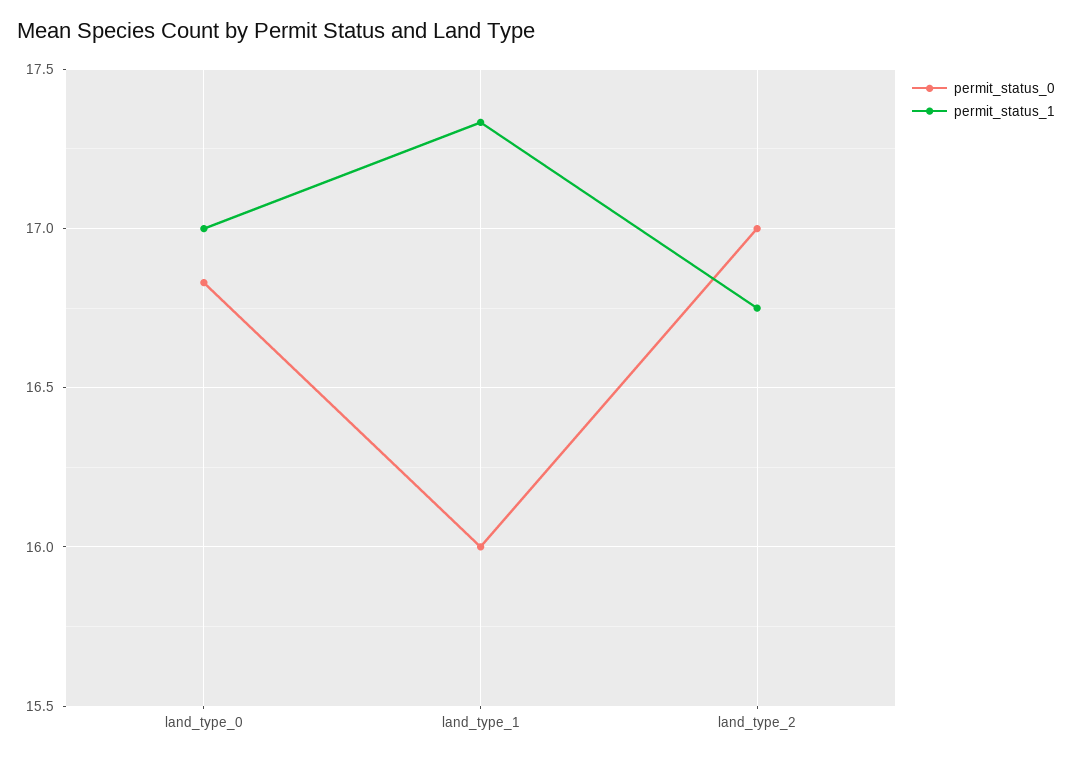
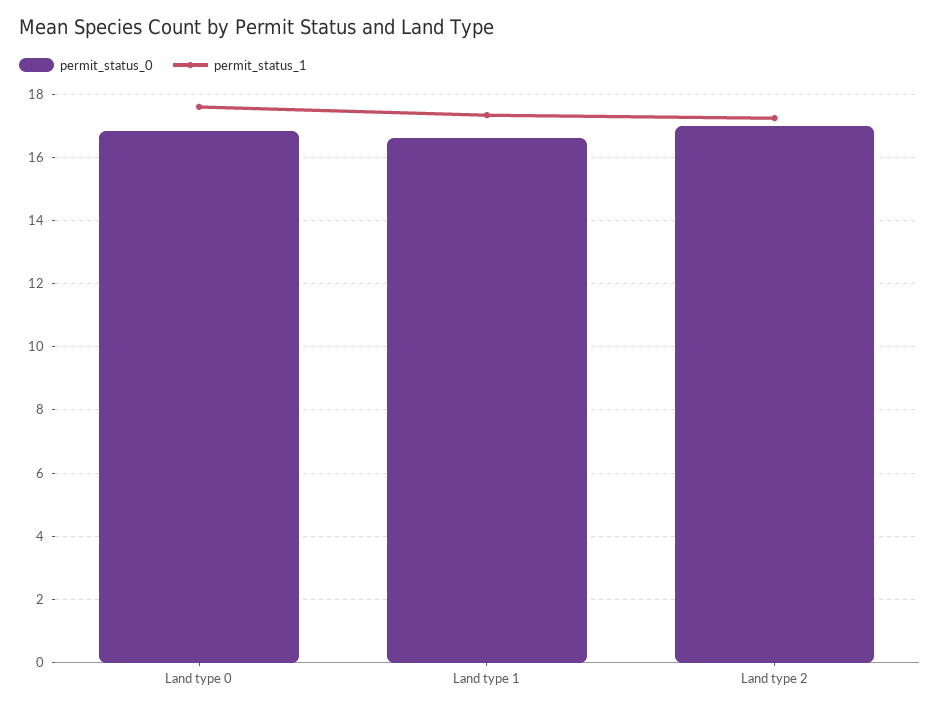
  {
    "permit_status_0": {
      "land_type_0": 16.85,
-     "land_type_1": 16,
+     "land_type_1": 16.6,
      "land_type_2": 17
    },
    "permit_status_1": {
-     "land_type_0": 17,
+     "land_type_0": 17.6,
      "land_type_1": 17.35,
-     "land_type_2": 16.75
+     "land_type_2": 17.2
    }
  }

